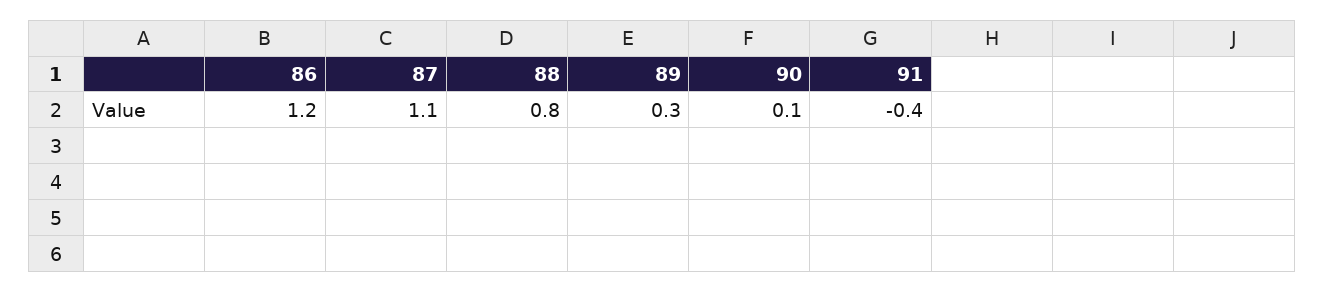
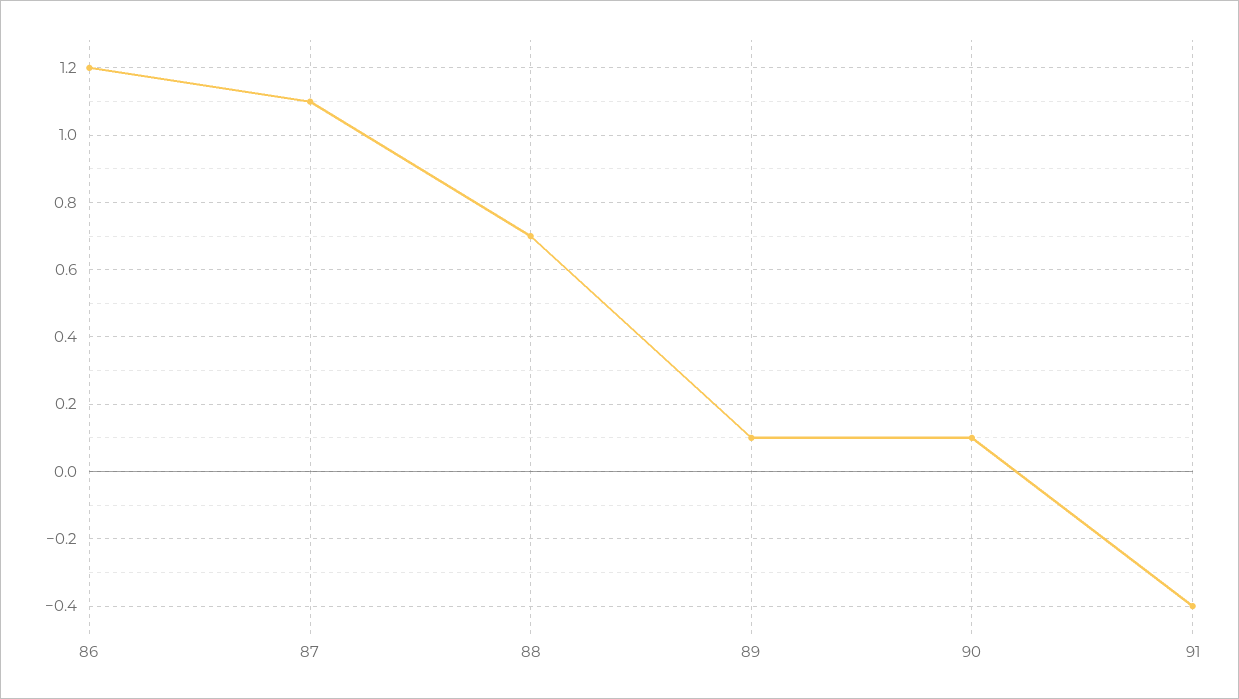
  {
    "86": 1.2,
    "87": 1.1,
-   "88": 0.8,
+   "88": 0.7,
-   "89": 0.3,
+   "89": 0.1,
    "90": 0.1,
    "91": -0.4
  }

